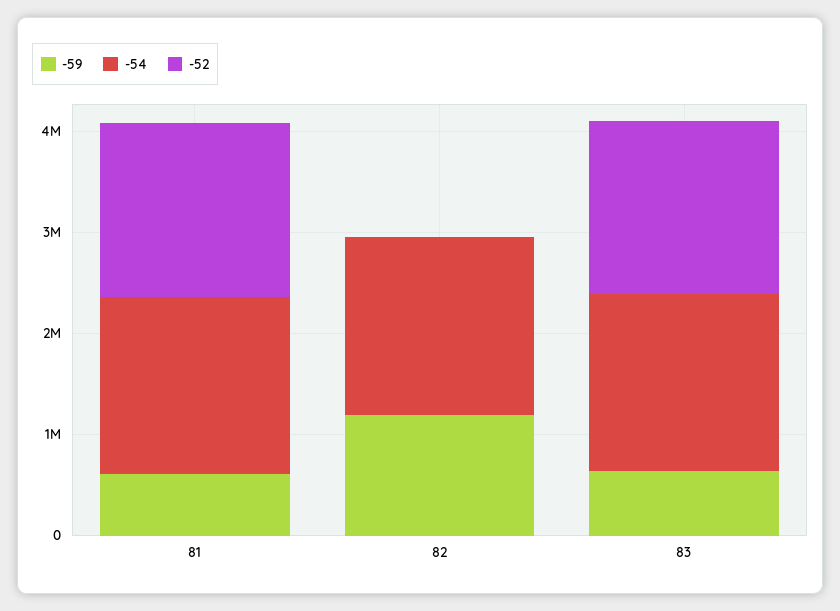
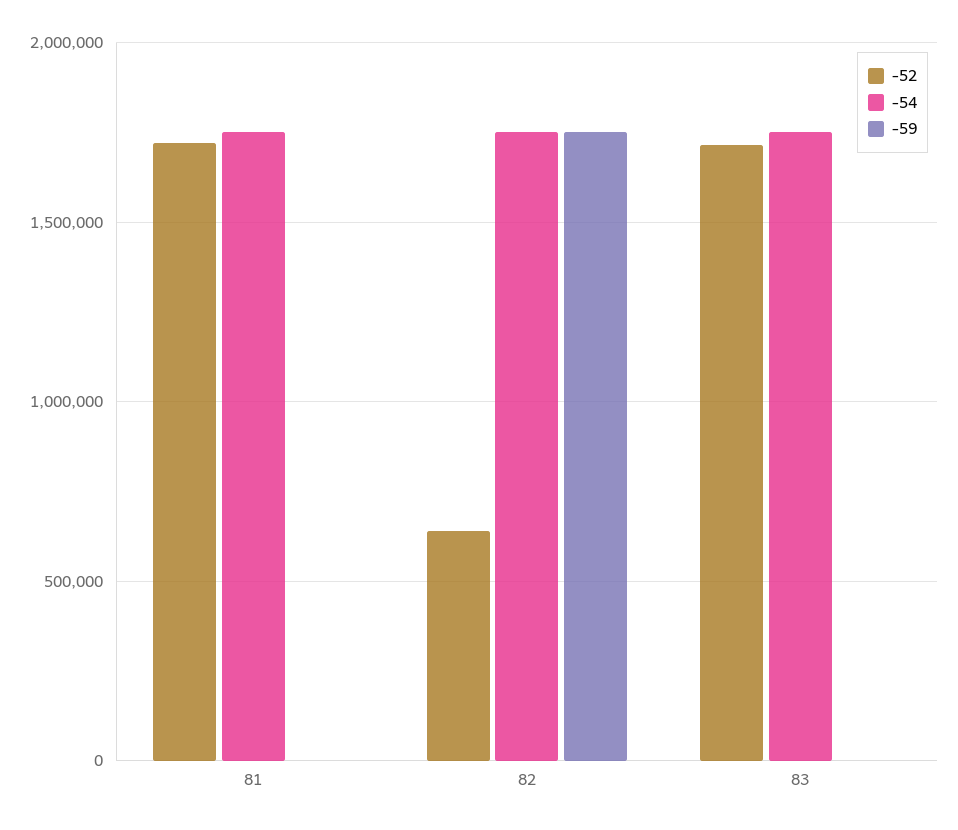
  {
    "-59": {
-     "81": 600000,
+     "81": 0,
-     "82": 1200000,
+     "82": 1750000,
-     "83": 600000
+     "83": 0
    },
    "-54": {
      "81": 1750000,
      "82": 1750000,
      "83": 1750000
    },
    "-52": {
      "81": 1700000,
-     "82": 0,
+     "82": 650000,
      "83": 1700000
    }
  }

